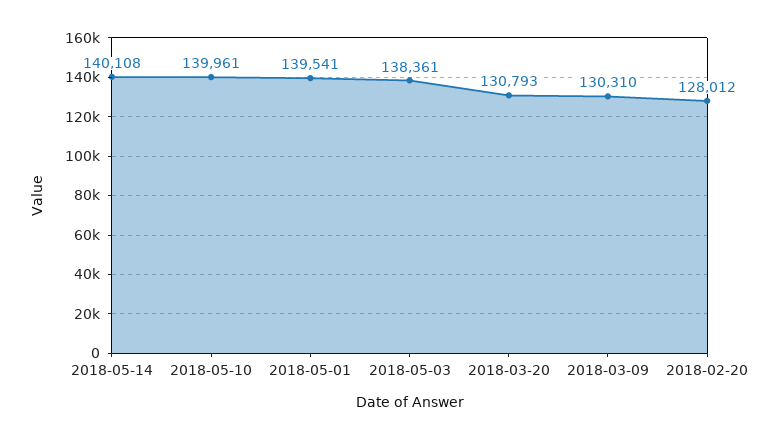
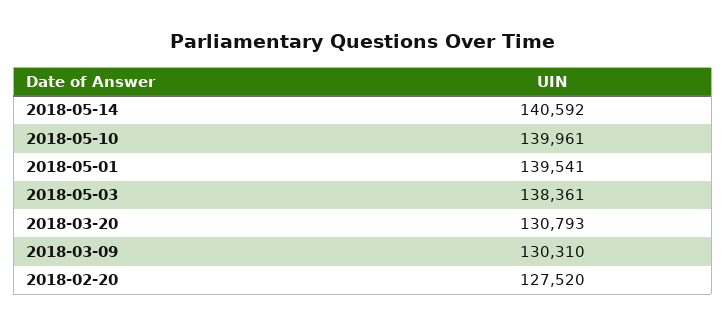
  {
-   "2018-05-14": 140108,
+   "2018-05-14": 140592,
    "2018-05-10": 139961,
    "2018-05-01": 139541,
    "2018-05-03": 138361,
    "2018-03-20": 130793,
    "2018-03-09": 130310,
-   "2018-02-20": 128012
+   "2018-02-20": 127520
  }

